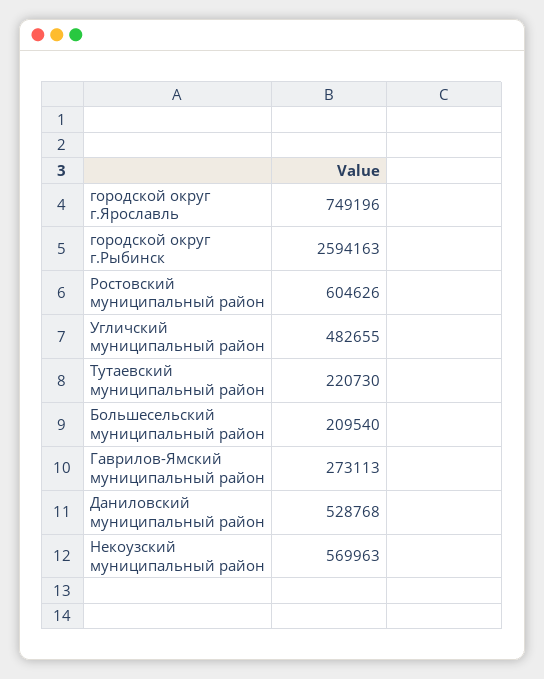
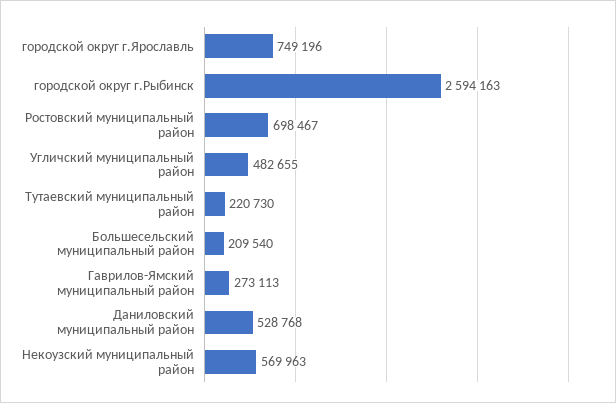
  {
    "городской округ г.Ярославль": 749196,
    "городской округ г.Рыбинск": 2594163,
-   "Ростовский муниципальный район": 604626,
+   "Ростовский муниципальный район": 698467,
    "Угличский муниципальный район": 482655,
    "Тутаевский муниципальный район": 220730,
    "Большесельский муниципальный район": 209540,
    "Гаврилов-Ямский муниципальный район": 273113,
    "Даниловский муниципальный район": 528768,
    "Некоузский муниципальный район": 569963
  }

